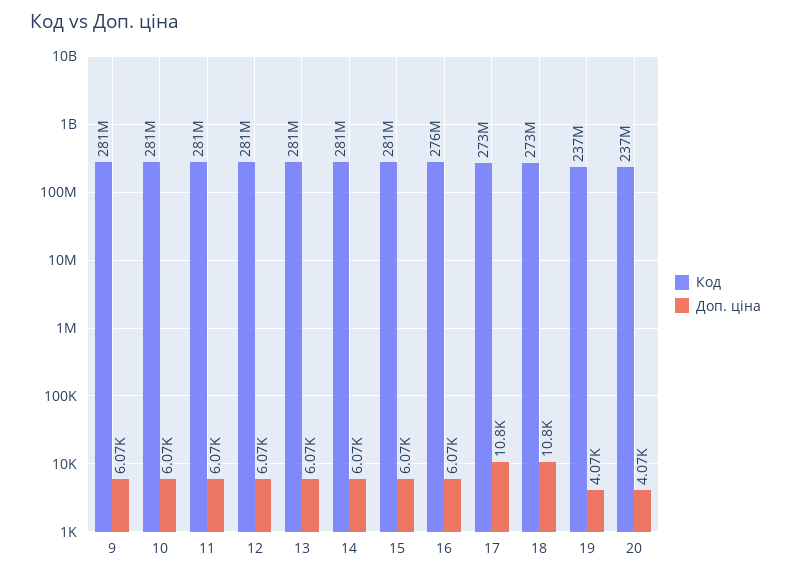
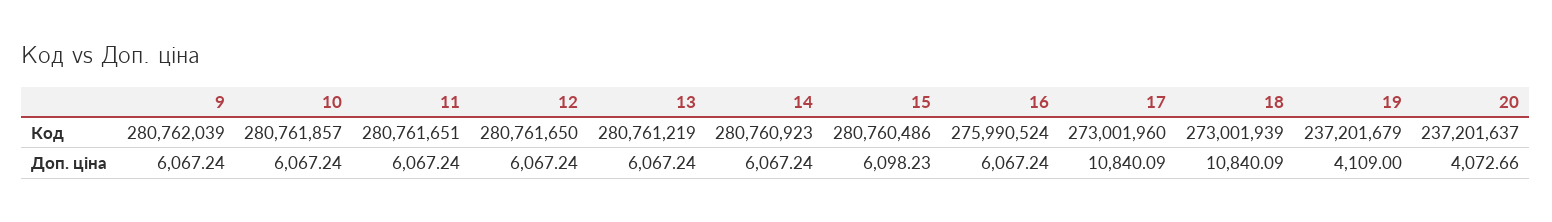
  {
    "Код": {
      "9": 280762039,
      "10": 280761857,
      "11": 280761651,
      "12": 280761650,
      "13": 280761219,
      "14": 280760923,
      "15": 280760486,
      "16": 275990524,
      "17": 273001960,
      "18": 273001939,
      "19": 237201679,
      "20": 237201637
    },
    "Доп. ціна": {
      "9": 6067.24,
      "10": 6067.24,
      "11": 6067.24,
      "12": 6067.24,
      "13": 6067.24,
      "14": 6067.24,
-     "15": 6070,
+     "15": 6098.23,
      "16": 6067.24,
      "17": 10840.09,
      "18": 10840.09,
-     "19": 4070,
+     "19": 4109,
      "20": 4072.66
    }
  }

